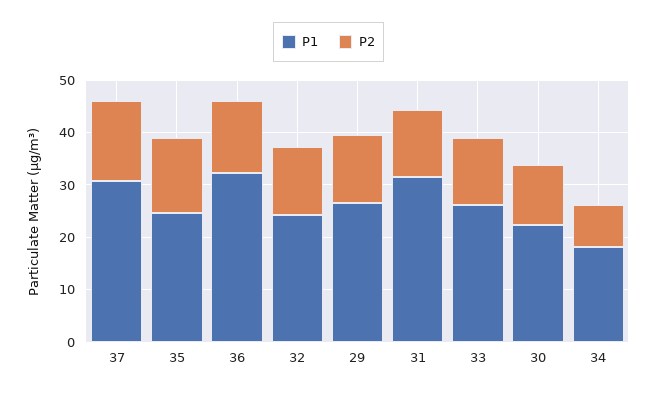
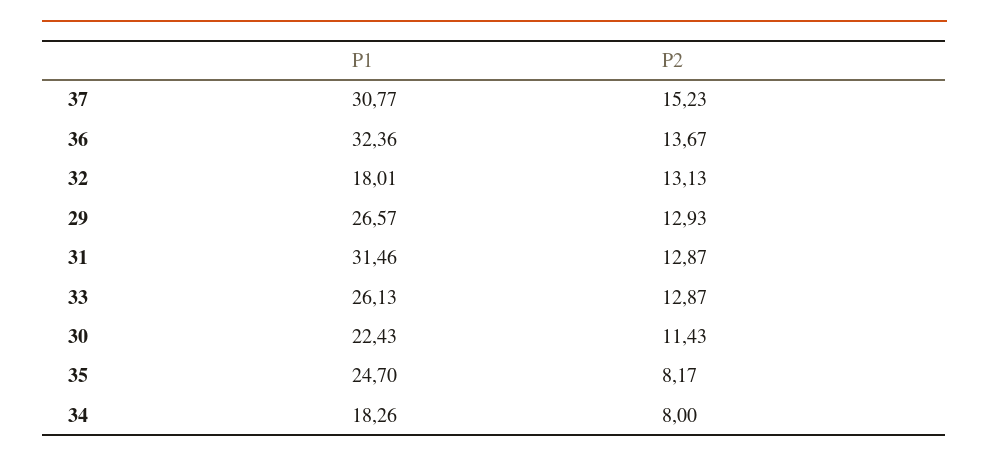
  {
    "P1": {
      "37": 30.77,
      "35": 24.7,
      "36": 32.36,
-     "32": 24,
+     "32": 18.01,
      "29": 26.57,
      "31": 31.46,
      "33": 26.13,
      "30": 22.43,
      "34": 18.26
    },
    "P2": {
      "37": 15.23,
-     "35": 14,
+     "35": 8.17,
      "36": 13.67,
      "32": 13.13,
      "29": 12.93,
      "31": 12.87,
      "33": 12.87,
      "30": 11.43,
      "34": 8
    }
  }

